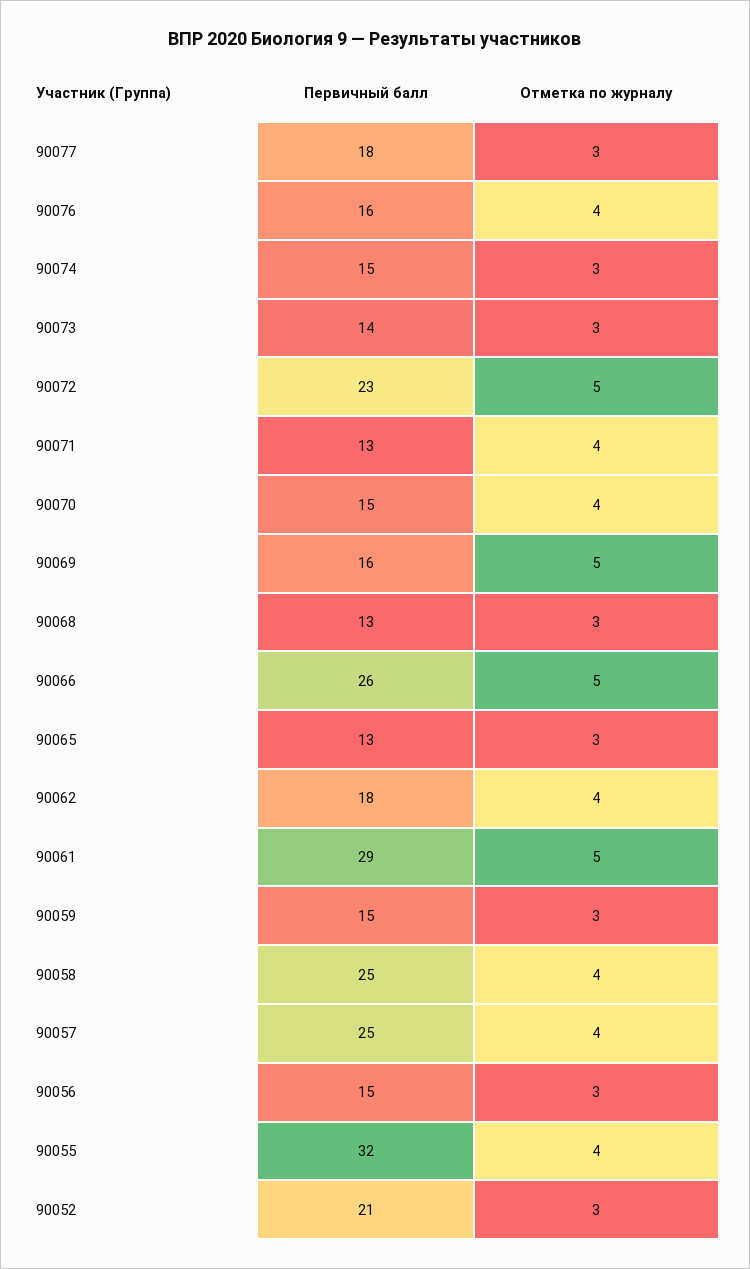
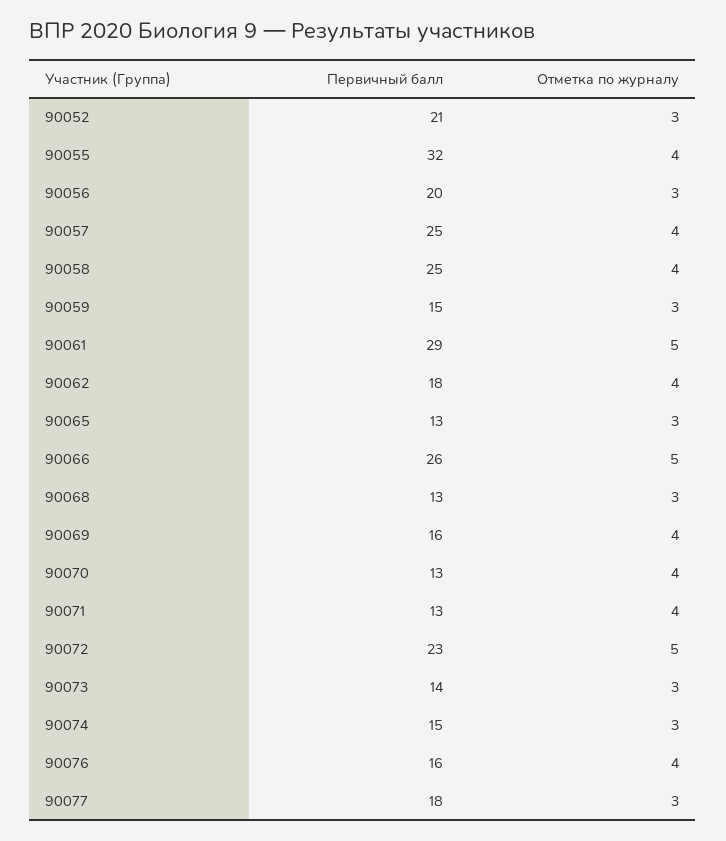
  {
    "Первичный балл": {
      "90077": 18,
      "90076": 16,
      "90074": 15,
      "90073": 14,
      "90072": 23,
      "90071": 13,
-     "90070": 15,
+     "90070": 13,
      "90069": 16,
      "90068": 13,
      "90066": 26,
      "90065": 13,
      "90062": 18,
      "90061": 29,
      "90059": 15,
      "90058": 25,
      "90057": 25,
-     "90056": 15,
+     "90056": 20,
      "90055": 32,
      "90052": 21
    },
    "Отметка по журналу": {
      "90077": 3,
      "90076": 4,
      "90074": 3,
      "90073": 3,
      "90072": 5,
      "90071": 4,
      "90070": 4,
-     "90069": 5,
+     "90069": 4,
      "90068": 3,
      "90066": 5,
      "90065": 3,
      "90062": 4,
      "90061": 5,
      "90059": 3,
      "90058": 4,
      "90057": 4,
      "90056": 3,
      "90055": 4,
      "90052": 3
    }
  }

